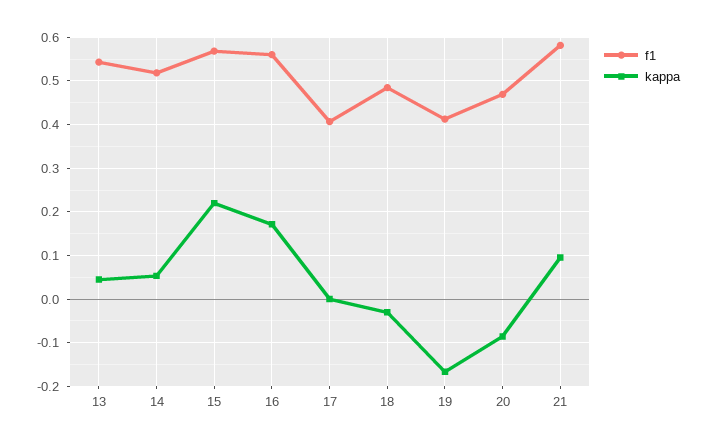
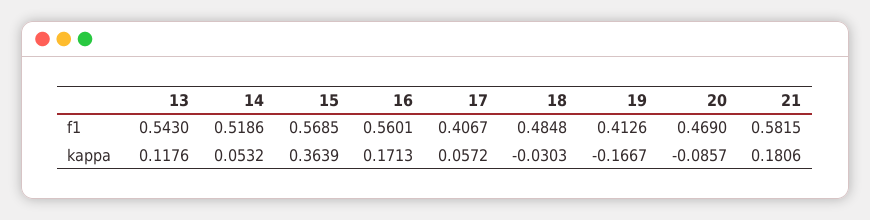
  {
    "f1": {
      "13": 0.543,
      "14": 0.5186,
      "15": 0.5685,
      "16": 0.5601,
      "17": 0.4067,
      "18": 0.4848,
      "19": 0.4126,
      "20": 0.469,
      "21": 0.5815
    },
    "kappa": {
-     "13": 0.04,
+     "13": 0.1176,
      "14": 0.0532,
-     "15": 0.22,
+     "15": 0.3639,
      "16": 0.1713,
-     "17": 0,
+     "17": 0.0572,
      "18": -0.0303,
      "19": -0.1667,
      "20": -0.0857,
-     "21": 0.1
+     "21": 0.1806
    }
  }

